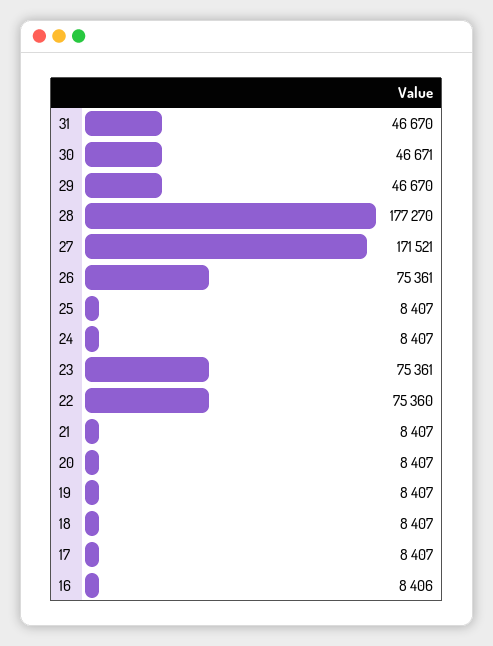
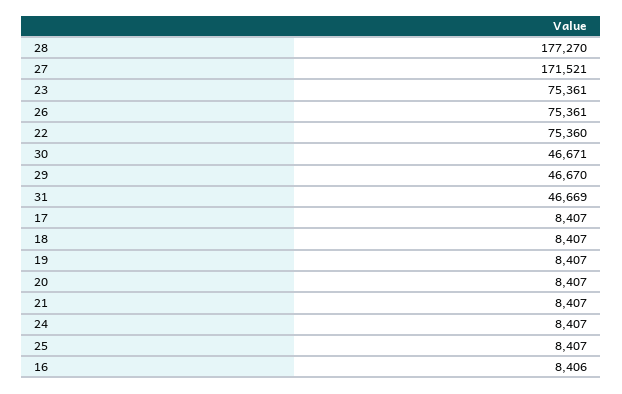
  {
-   "31": 46670,
+   "31": 46669,
    "30": 46671,
    "29": 46670,
    "28": 177270,
    "27": 171521,
    "26": 75361,
    "25": 8407,
    "24": 8407,
    "23": 75361,
    "22": 75360,
    "21": 8407,
    "20": 8407,
    "19": 8407,
    "18": 8407,
    "17": 8407,
    "16": 8406
  }

